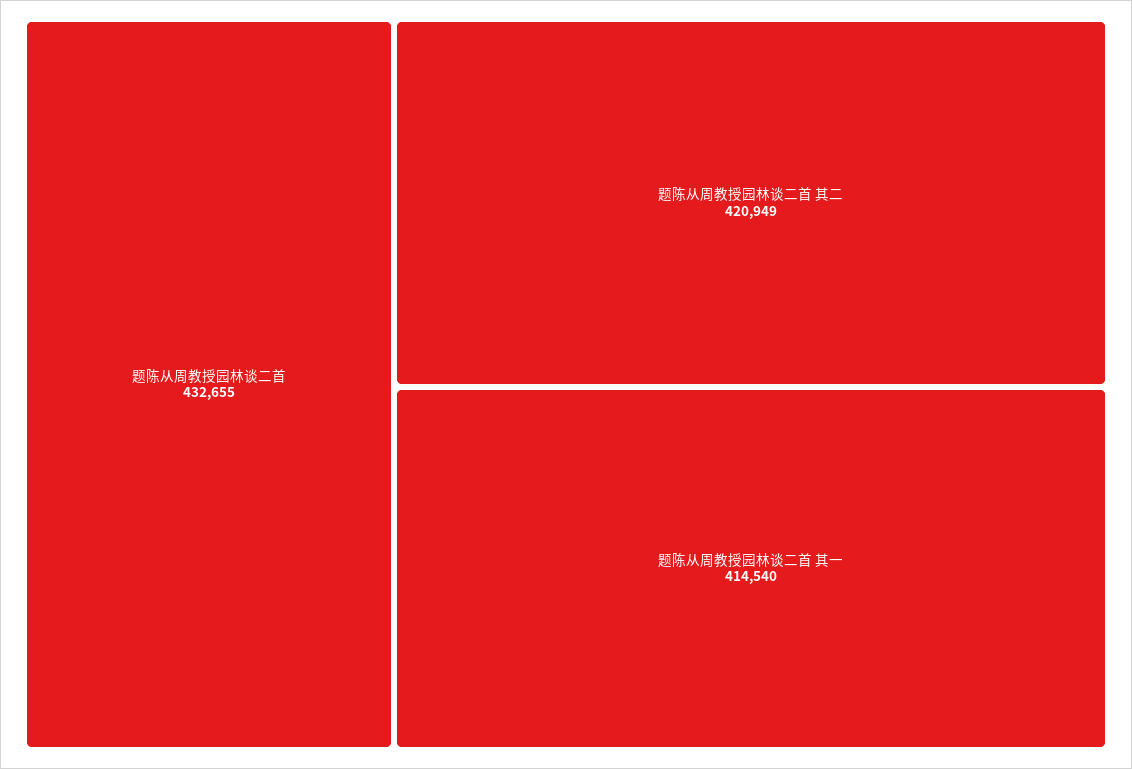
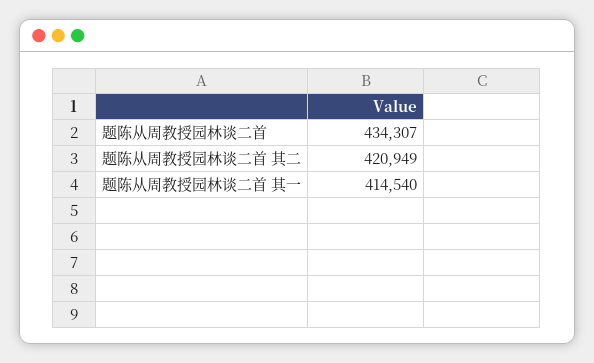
  {
-   "题陈从周教授园林谈二首": 432655,
+   "题陈从周教授园林谈二首": 434307,
    "题陈从周教授园林谈二首 其二": 420949,
    "题陈从周教授园林谈二首 其一": 414540
  }

